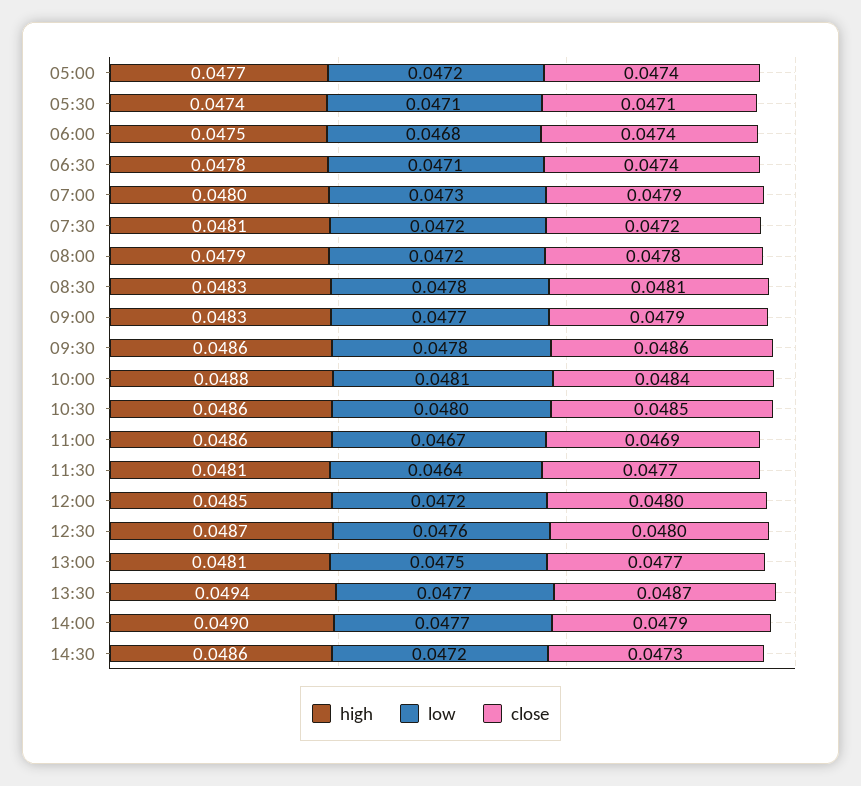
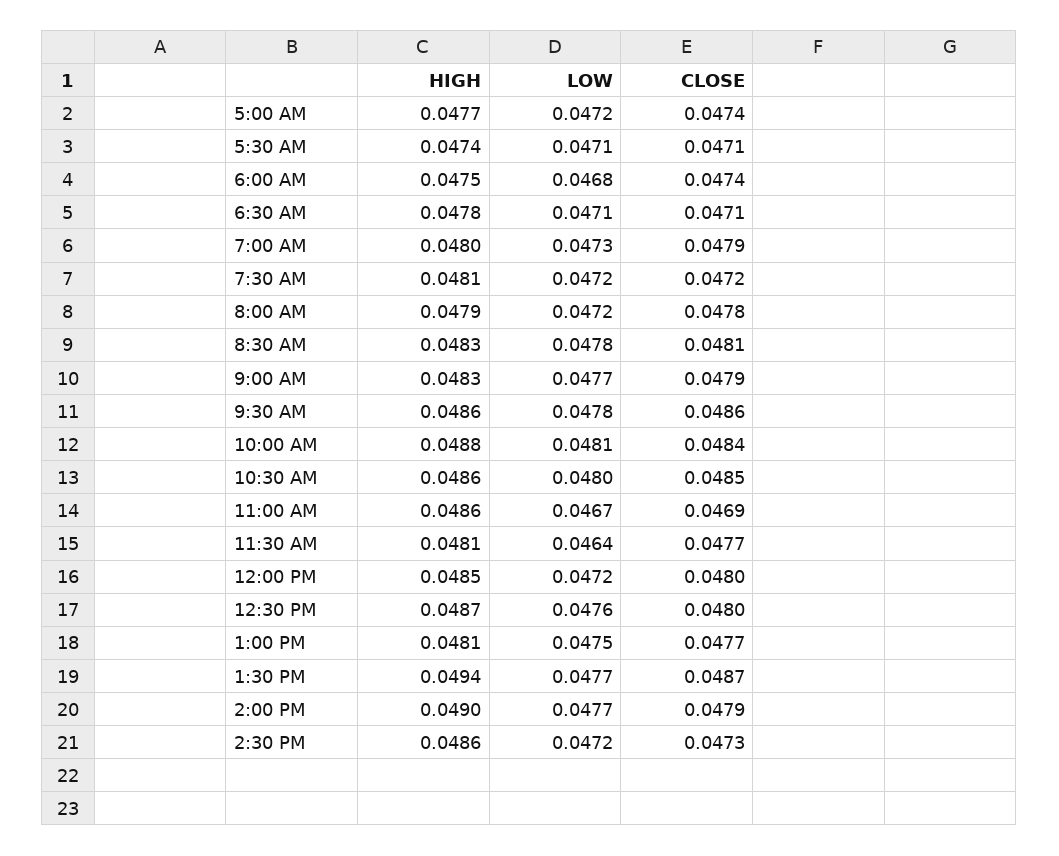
  {
    "high": {
      "05:00": 0.0477,
      "05:30": 0.0474,
      "06:00": 0.0475,
      "06:30": 0.0478,
      "07:00": 0.048,
      "07:30": 0.0481,
      "08:00": 0.0479,
      "08:30": 0.0483,
      "09:00": 0.0483,
      "09:30": 0.0486,
      "10:00": 0.0488,
      "10:30": 0.0486,
      "11:00": 0.0486,
      "11:30": 0.0481,
      "12:00": 0.0485,
      "12:30": 0.0487,
      "13:00": 0.0481,
      "13:30": 0.0494,
      "14:00": 0.049,
      "14:30": 0.0486
    },
    "low": {
      "05:00": 0.0472,
      "05:30": 0.0471,
      "06:00": 0.0468,
      "06:30": 0.0471,
      "07:00": 0.0473,
      "07:30": 0.0472,
      "08:00": 0.0472,
      "08:30": 0.0478,
      "09:00": 0.0477,
      "09:30": 0.0478,
      "10:00": 0.0481,
      "10:30": 0.048,
      "11:00": 0.0467,
      "11:30": 0.0464,
      "12:00": 0.0472,
      "12:30": 0.0476,
      "13:00": 0.0475,
      "13:30": 0.0477,
      "14:00": 0.0477,
      "14:30": 0.0472
    },
    "close": {
      "05:00": 0.0474,
      "05:30": 0.0471,
      "06:00": 0.0474,
-     "06:30": 0.0474,
+     "06:30": 0.0471,
      "07:00": 0.0479,
      "07:30": 0.0472,
      "08:00": 0.0478,
      "08:30": 0.0481,
      "09:00": 0.0479,
      "09:30": 0.0486,
      "10:00": 0.0484,
      "10:30": 0.0485,
      "11:00": 0.0469,
      "11:30": 0.0477,
      "12:00": 0.048,
      "12:30": 0.048,
      "13:00": 0.0477,
      "13:30": 0.0487,
      "14:00": 0.0479,
      "14:30": 0.0473
    }
  }

